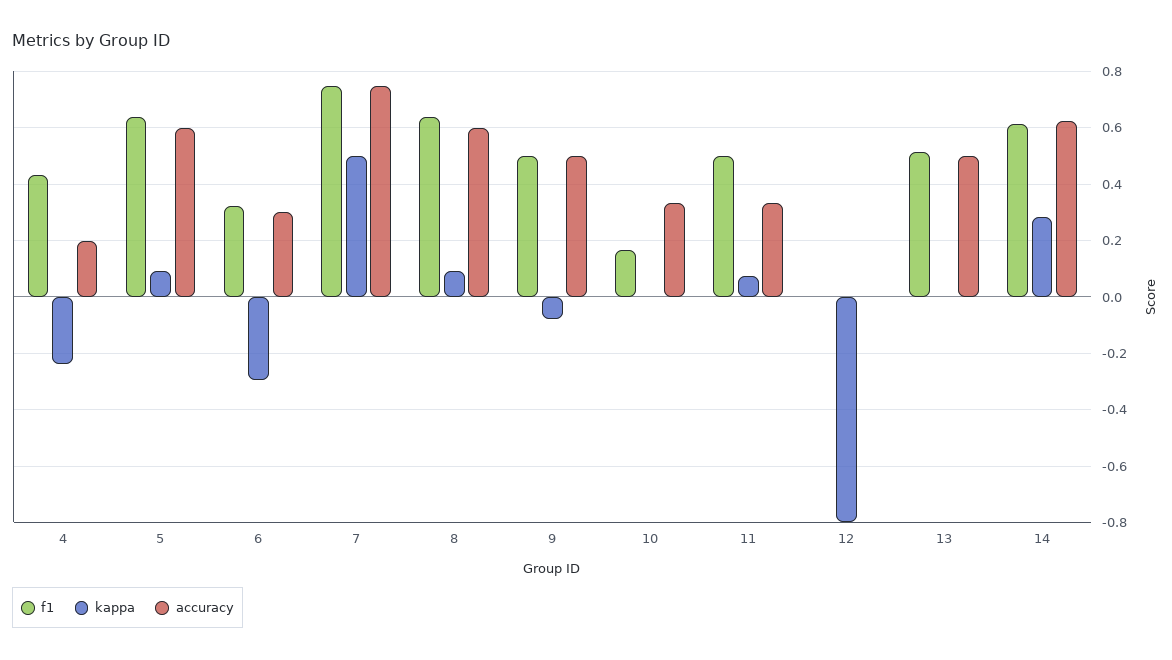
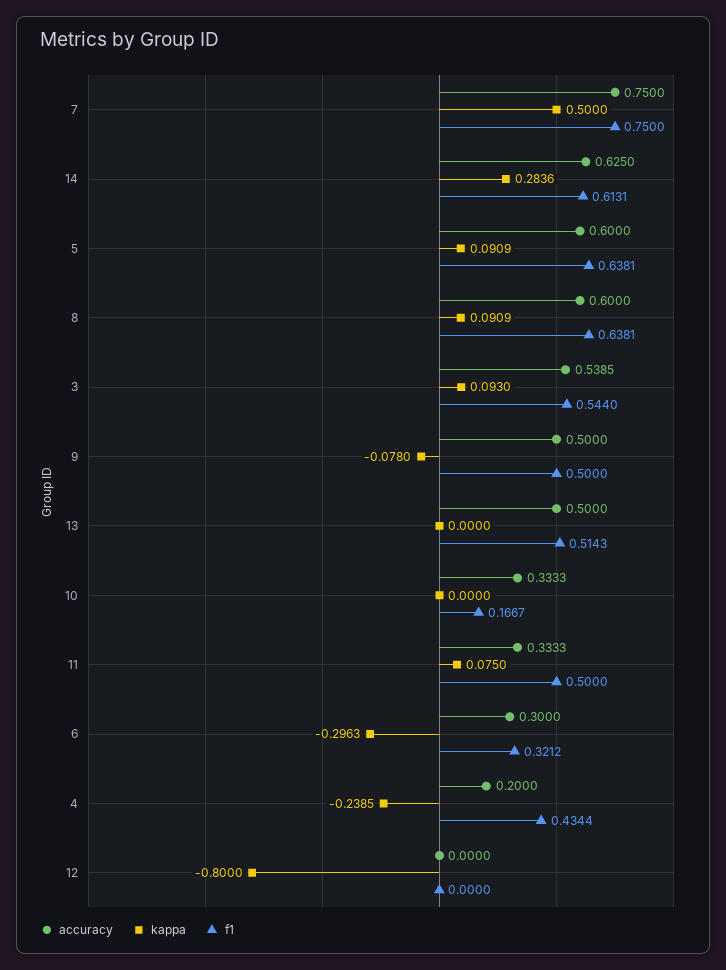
  {
    "f1": {
      "4": 0.4344,
      "5": 0.6381,
      "6": 0.3212,
      "7": 0.75,
      "8": 0.6381,
      "9": 0.5,
      "10": 0.1667,
      "11": 0.5,
      "12": 0,
      "13": 0.5143,
-     "14": 0.6131
+     "14": 0.6131,
+     "3": 0.544
    },
    "kappa": {
      "4": -0.2385,
      "5": 0.0909,
      "6": -0.2963,
      "7": 0.5,
      "8": 0.0909,
      "9": -0.078,
      "10": 0,
      "11": 0.075,
      "12": -0.8,
      "13": 0,
-     "14": 0.2836
+     "14": 0.2836,
+     "3": 0.093
    },
    "accuracy": {
      "4": 0.2,
      "5": 0.6,
      "6": 0.3,
      "7": 0.75,
      "8": 0.6,
      "9": 0.5,
      "10": 0.3333,
      "11": 0.3333,
      "12": 0,
      "13": 0.5,
-     "14": 0.625
+     "14": 0.625,
+     "3": 0.5385
    }
  }

